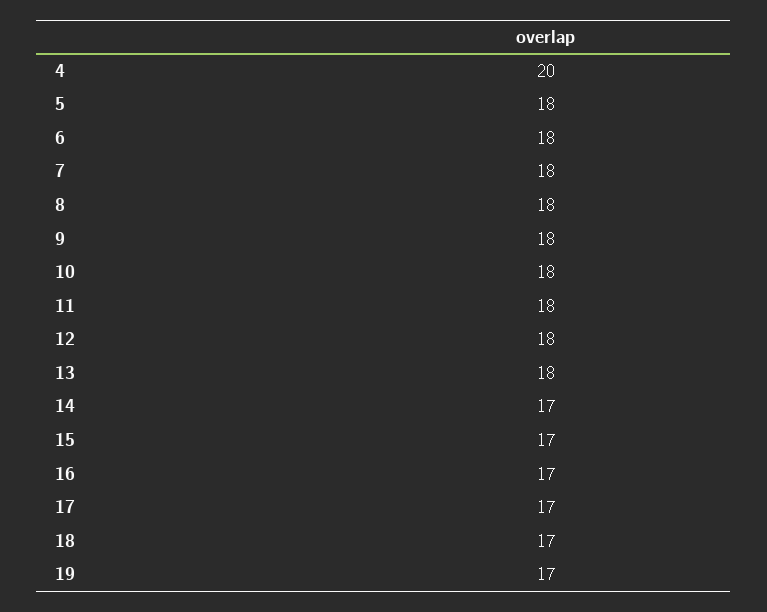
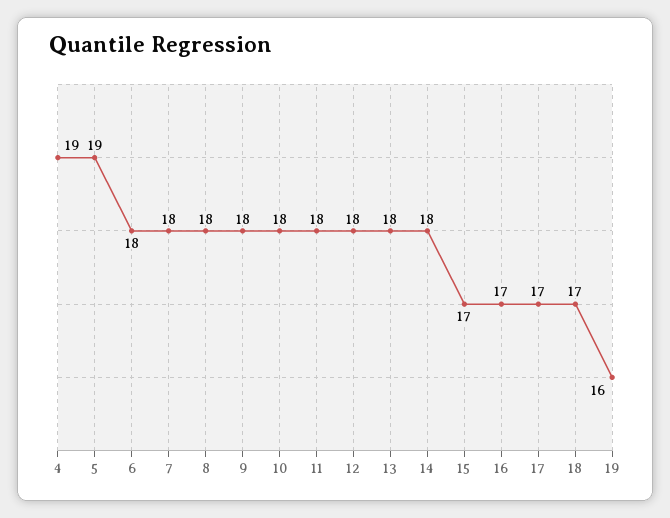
  {
-   "4": 20,
+   "4": 19,
-   "5": 18,
+   "5": 19,
    "6": 18,
    "7": 18,
    "8": 18,
    "9": 18,
    "10": 18,
    "11": 18,
    "12": 18,
    "13": 18,
-   "14": 17,
+   "14": 18,
    "15": 17,
    "16": 17,
    "17": 17,
    "18": 17,
-   "19": 17
+   "19": 16
  }

